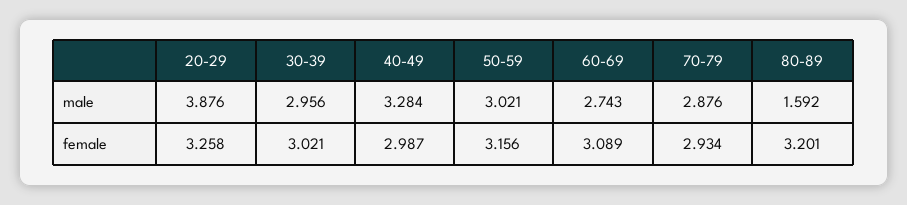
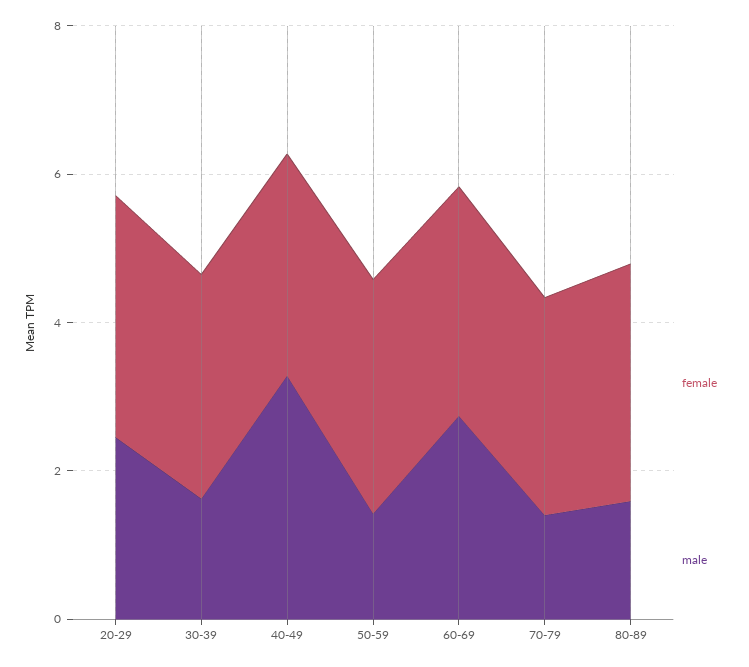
  {
    "male": {
-     "20-29": 3.876,
+     "20-29": 2.5,
-     "30-39": 2.956,
+     "30-39": 1.5,
      "40-49": 3.284,
-     "50-59": 3.021,
+     "50-59": 1.5,
      "60-69": 2.743,
-     "70-79": 2.876,
+     "70-79": 1.5,
      "80-89": 1.592
    },
    "female": {
      "20-29": 3.258,
      "30-39": 3.021,
      "40-49": 2.987,
      "50-59": 3.156,
      "60-69": 3.089,
      "70-79": 2.934,
      "80-89": 3.201
    }
  }

